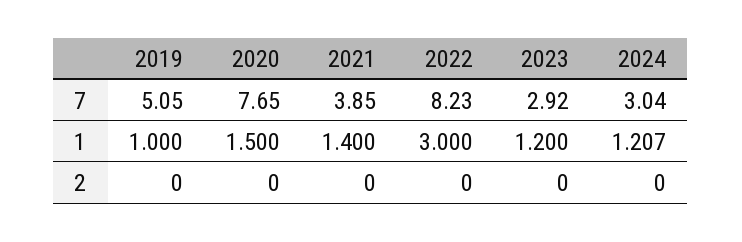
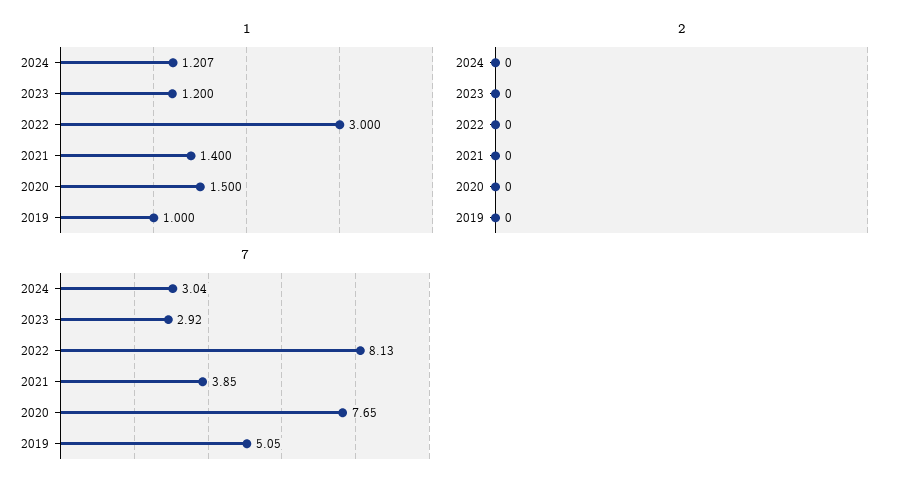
  {
    "7": {
      "2019": 5.05,
      "2020": 7.65,
      "2021": 3.85,
-     "2022": 8.23,
+     "2022": 8.13,
      "2023": 2.92,
      "2024": 3.04
    },
    "1": {
      "2019": 1,
      "2020": 1.5,
      "2021": 1.4,
      "2022": 3,
      "2023": 1.2,
      "2024": 1.207
    },
    "2": {
      "2019": 0,
      "2020": 0,
      "2021": 0,
      "2022": 0,
      "2023": 0,
      "2024": 0
    }
  }

